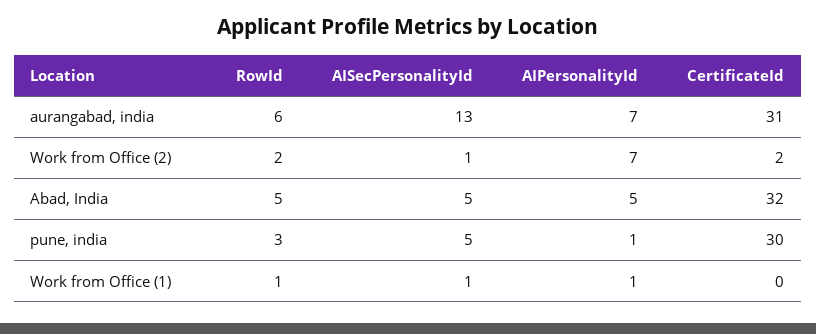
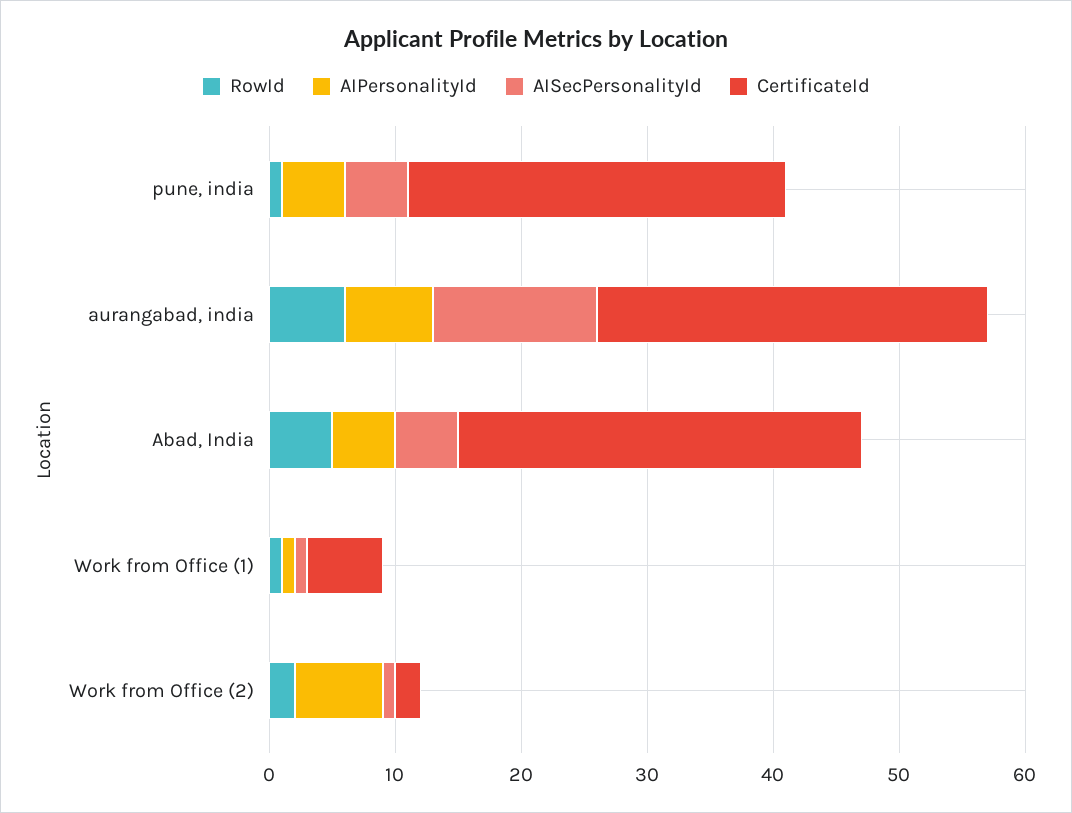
  {
    "RowId": {
      "aurangabad, india": 6,
      "Work from Office (2)": 2,
      "Abad, India": 5,
-     "pune, india": 3,
+     "pune, india": 1,
      "Work from Office (1)": 1
    },
    "AISecPersonalityId": {
      "aurangabad, india": 13,
      "Work from Office (2)": 1,
      "Abad, India": 5,
      "pune, india": 5,
      "Work from Office (1)": 1
    },
    "AIPersonalityId": {
      "aurangabad, india": 7,
      "Work from Office (2)": 7,
      "Abad, India": 5,
-     "pune, india": 1,
+     "pune, india": 5,
      "Work from Office (1)": 1
    },
    "CertificateId": {
      "aurangabad, india": 31,
      "Work from Office (2)": 2,
      "Abad, India": 32,
      "pune, india": 30,
-     "Work from Office (1)": 0
+     "Work from Office (1)": 6
    }
  }

